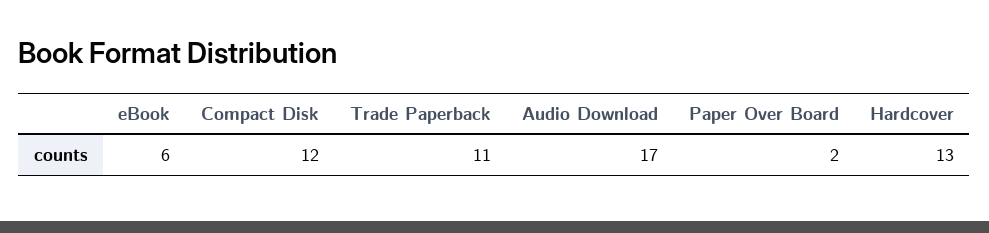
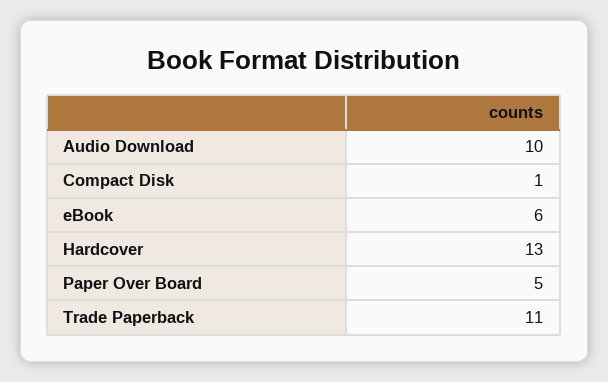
  {
    "eBook": 6,
-   "Compact Disk": 12,
+   "Compact Disk": 1,
    "Trade Paperback": 11,
-   "Audio Download": 17,
+   "Audio Download": 10,
-   "Paper Over Board": 2,
+   "Paper Over Board": 5,
    "Hardcover": 13
  }

